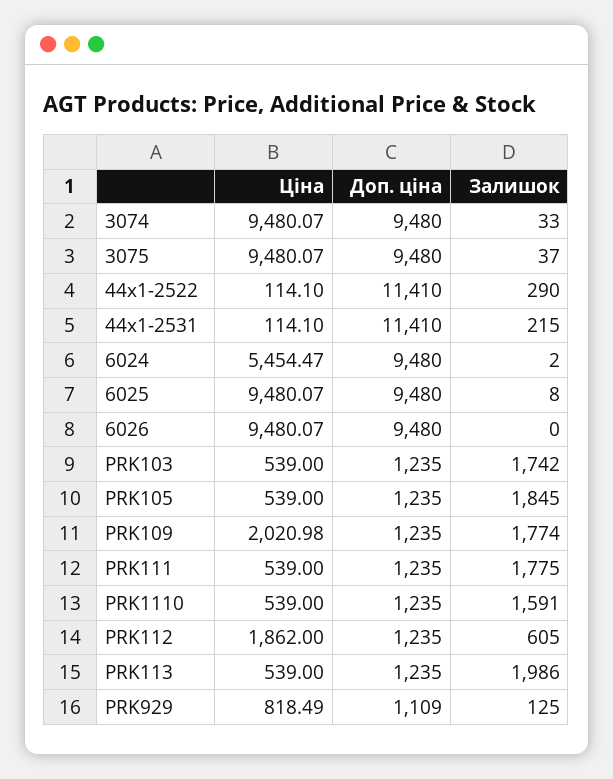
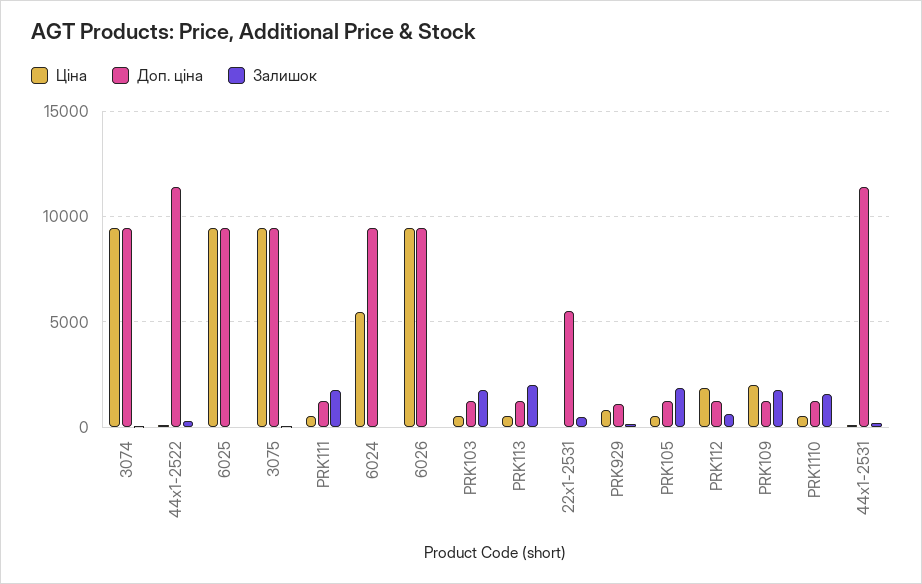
  {
    "Ціна": {
      "3074": 9480.07,
      "3075": 9480.07,
      "44x1-2522": 114.1,
      "44x1-2531": 114.1,
      "6024": 5454.47,
      "6025": 9480.07,
      "6026": 9480.07,
      "PRK103": 539,
      "PRK105": 539,
      "PRK109": 2020.98,
      "PRK111": 539,
      "PRK1110": 539,
      "PRK112": 1862,
      "PRK113": 539,
-     "PRK929": 818.49
+     "PRK929": 818.49,
+     "22x1-2531": 0
    },
    "Доп. ціна": {
      "3074": 9480,
      "3075": 9480,
      "44x1-2522": 11410,
      "44x1-2531": 11410,
      "6024": 9480,
      "6025": 9480,
      "6026": 9480,
      "PRK103": 1235,
      "PRK105": 1235,
      "PRK109": 1235,
      "PRK111": 1235,
      "PRK1110": 1235,
      "PRK112": 1235,
      "PRK113": 1235,
-     "PRK929": 1109
+     "PRK929": 1109,
+     "22x1-2531": 5500
    },
    "Залишок": {
      "3074": 33,
      "3075": 37,
      "44x1-2522": 290,
      "44x1-2531": 215,
      "6024": 2,
      "6025": 8,
      "6026": 0,
      "PRK103": 1742,
      "PRK105": 1845,
      "PRK109": 1774,
      "PRK111": 1775,
      "PRK1110": 1591,
      "PRK112": 605,
      "PRK113": 1986,
-     "PRK929": 125
+     "PRK929": 125,
+     "22x1-2531": 500
    }
  }

